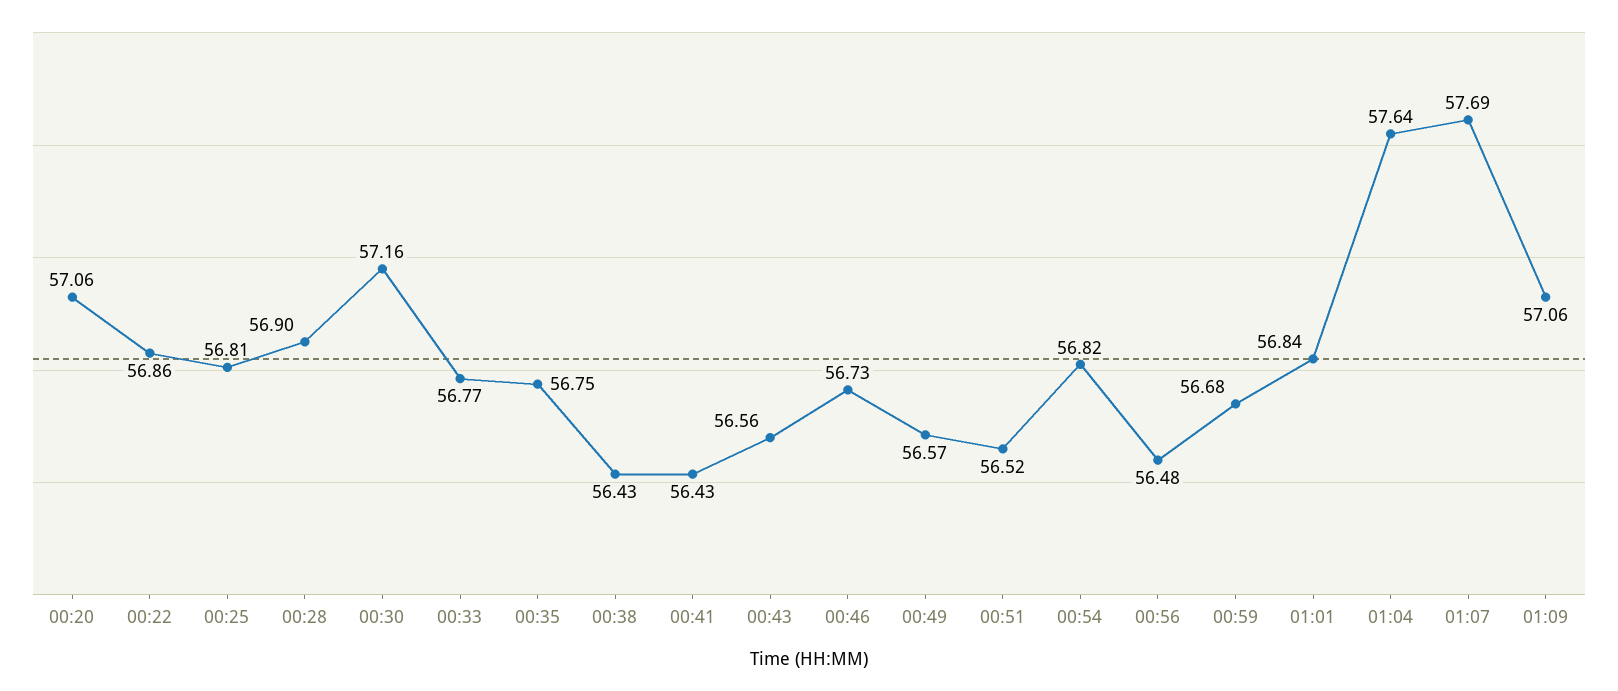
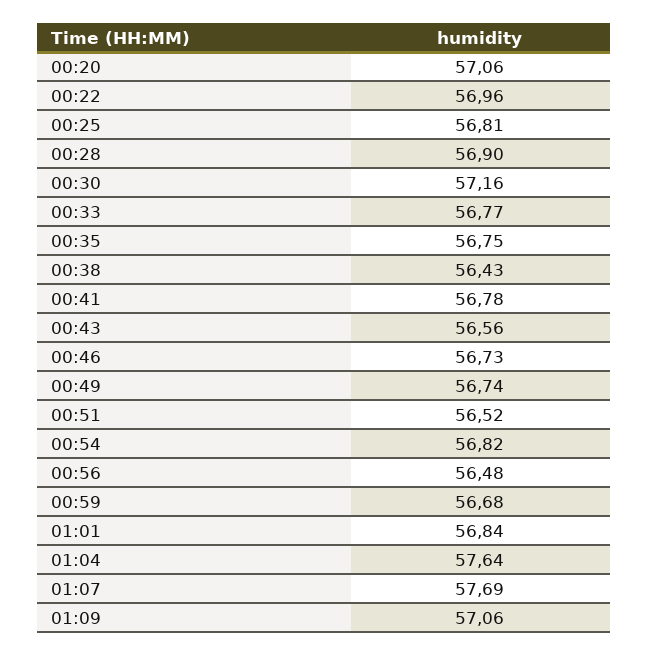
  {
    "00:20": 57.06,
-   "00:22": 56.86,
+   "00:22": 56.96,
    "00:25": 56.81,
    "00:28": 56.9,
    "00:30": 57.16,
    "00:33": 56.77,
    "00:35": 56.75,
    "00:38": 56.43,
-   "00:41": 56.43,
+   "00:41": 56.78,
    "00:43": 56.56,
    "00:46": 56.73,
-   "00:49": 56.57,
+   "00:49": 56.74,
    "00:51": 56.52,
    "00:54": 56.82,
    "00:56": 56.48,
    "00:59": 56.68,
    "01:01": 56.84,
    "01:04": 57.64,
    "01:07": 57.69,
    "01:09": 57.06
  }

